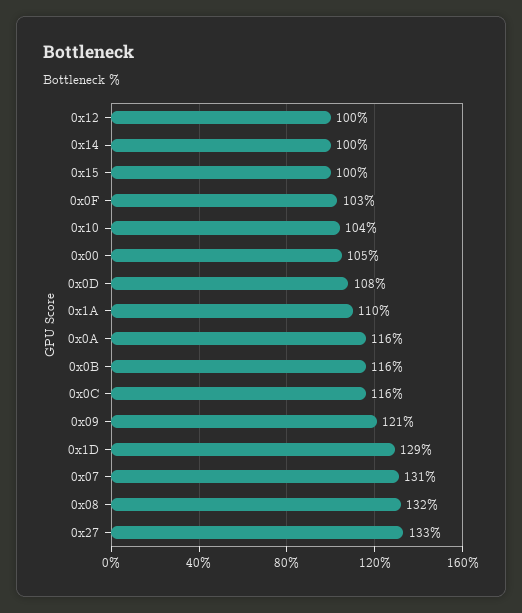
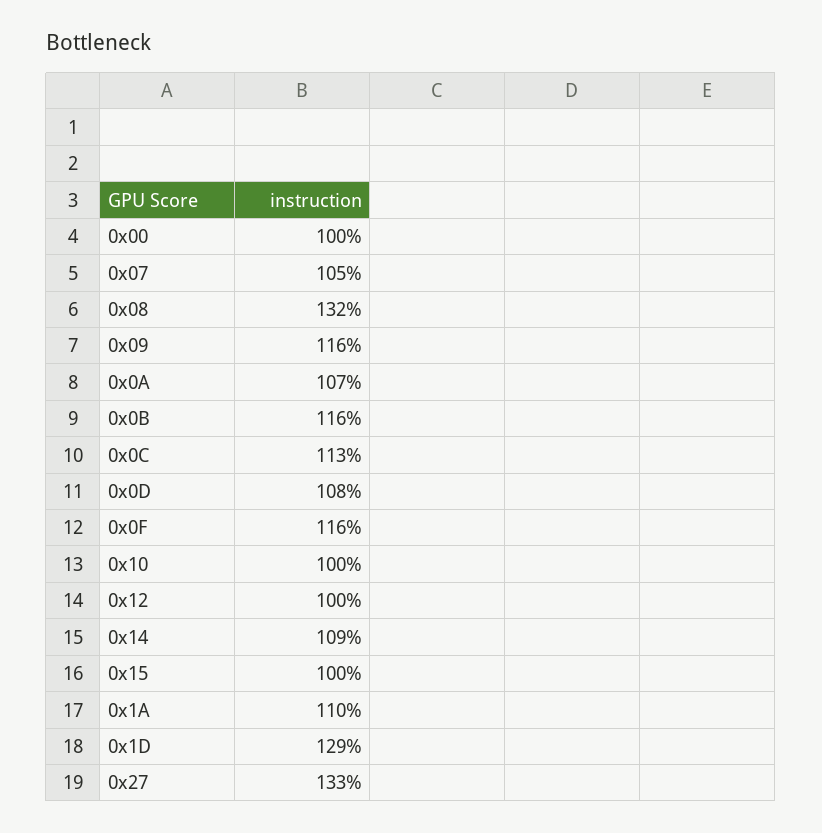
  {
    "0x12": 100,
-   "0x14": 100,
+   "0x14": 109,
    "0x15": 100,
-   "0x0F": 103,
+   "0x0F": 116,
-   "0x10": 104,
+   "0x10": 100,
-   "0x00": 105,
+   "0x00": 100,
    "0x0D": 108,
    "0x1A": 110,
-   "0x0A": 116,
+   "0x0A": 107,
    "0x0B": 116,
-   "0x0C": 116,
+   "0x0C": 113,
-   "0x09": 121,
+   "0x09": 116,
    "0x1D": 129,
-   "0x07": 131,
+   "0x07": 105,
    "0x08": 132,
    "0x27": 133
  }

